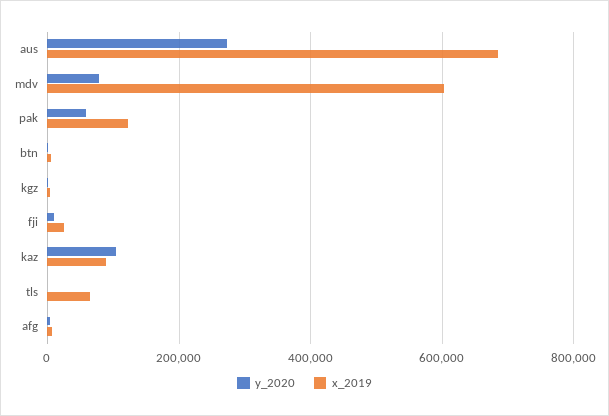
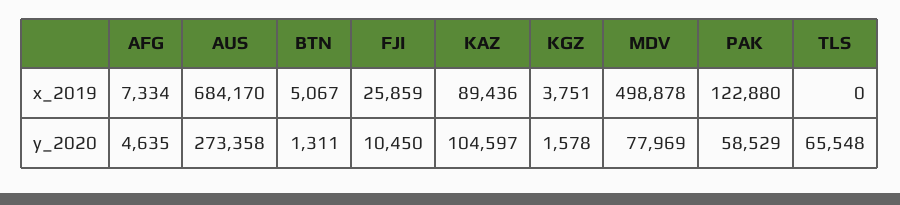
  {
    "y_2020": {
      "aus": 273358,
      "mdv": 77969,
      "pak": 58529,
      "btn": 1311,
      "kgz": 1578,
      "fji": 10450,
      "kaz": 104597,
-     "tls": 0,
+     "tls": 65548,
      "afg": 4635
    },
    "x_2019": {
      "aus": 684170,
-     "mdv": 600000,
+     "mdv": 498878,
      "pak": 122880,
      "btn": 5067,
      "kgz": 3751,
      "fji": 25859,
      "kaz": 89436,
-     "tls": 60000,
+     "tls": 0,
      "afg": 7334
    }
  }

